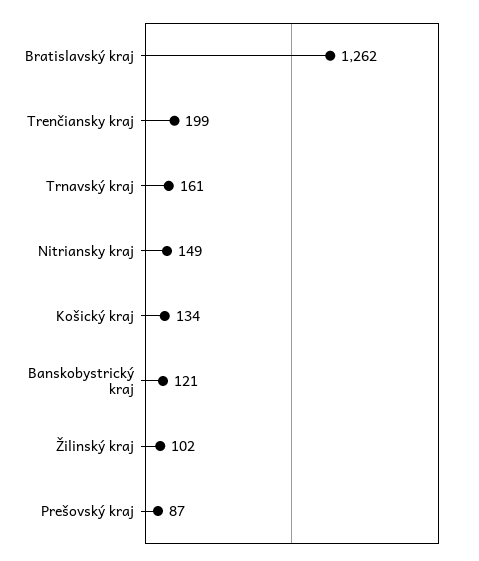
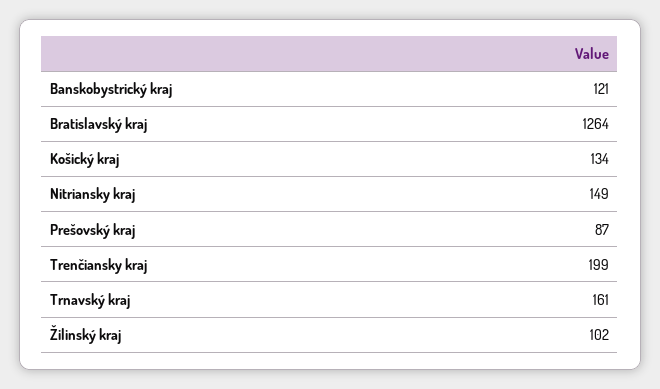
  {
-   "Bratislavský kraj": 1262,
+   "Bratislavský kraj": 1264,
    "Trenčiansky kraj": 199,
    "Trnavský kraj": 161,
    "Nitriansky kraj": 149,
    "Košický kraj": 134,
    "Banskobystrický kraj": 121,
    "Žilinský kraj": 102,
    "Prešovský kraj": 87
  }

